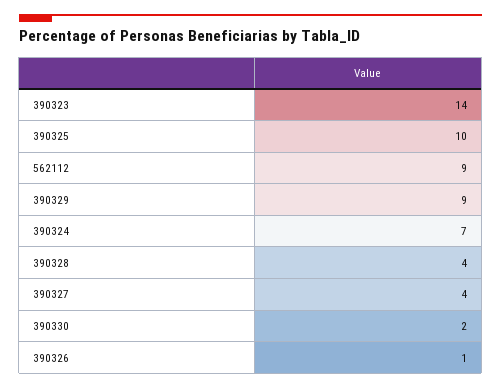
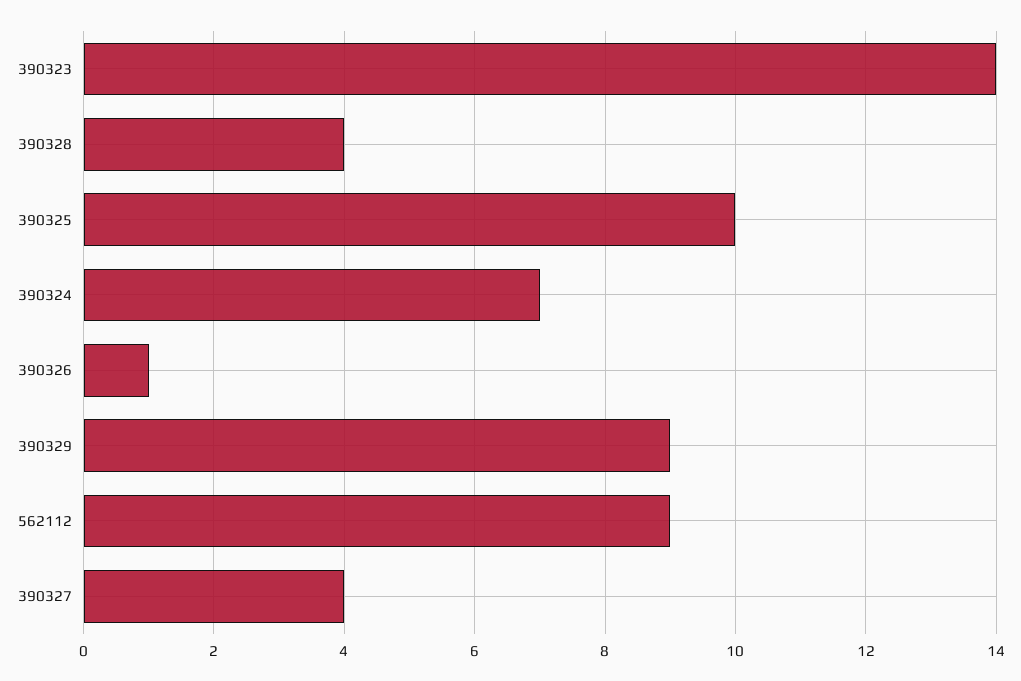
  {
    "390323": 14,
    "390325": 10,
    "562112": 9,
    "390329": 9,
    "390324": 7,
    "390328": 4,
    "390327": 4,
-   "390330": 2,
    "390326": 1
  }

